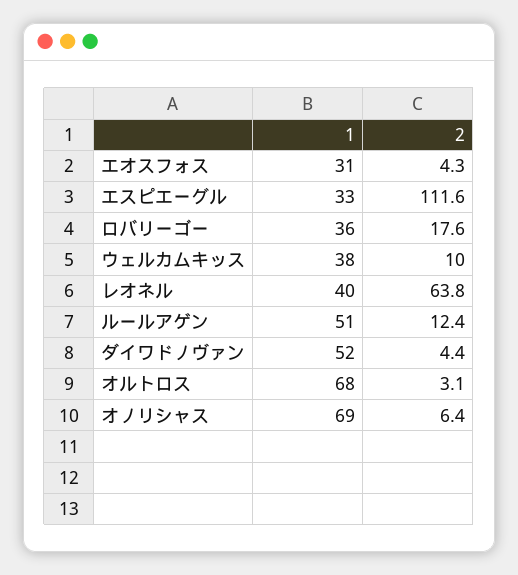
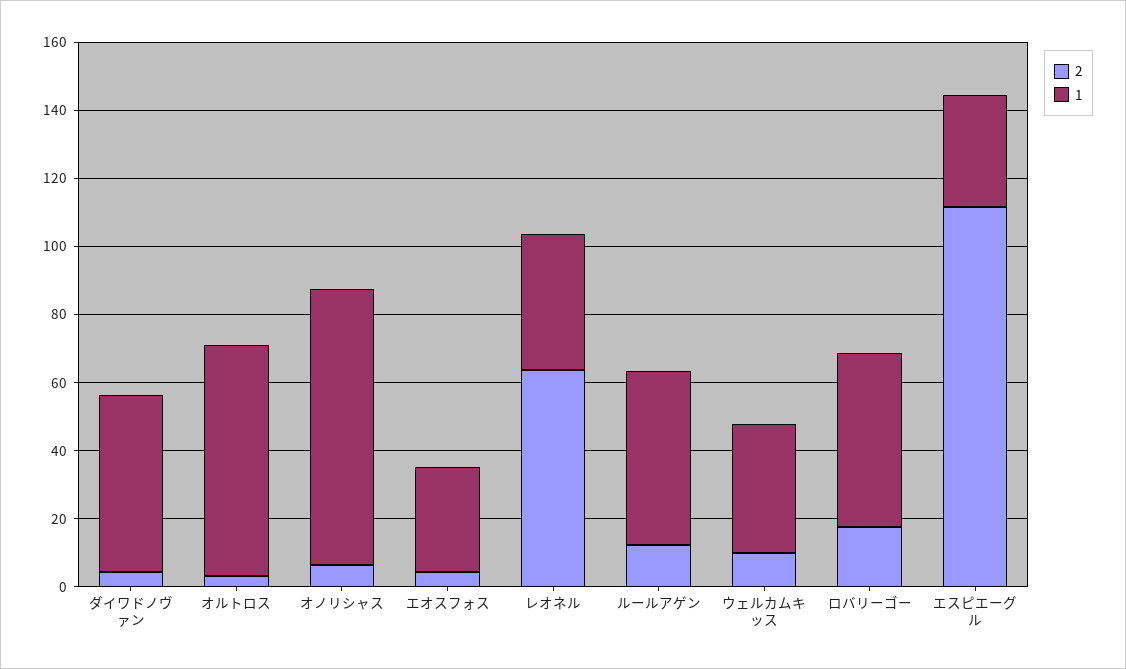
  {
    "1": {
      "エオスフォス": 31,
      "エスピエーグル": 33,
-     "ロバリーゴー": 36,
+     "ロバリーゴー": 50,
      "ウェルカムキッス": 38,
      "レオネル": 40,
      "ルールアゲン": 51,
      "ダイワドノヴァン": 52,
      "オルトロス": 68,
-     "オノリシャス": 69
+     "オノリシャス": 80
    },
    "2": {
      "エオスフォス": 4.3,
      "エスピエーグル": 111.6,
      "ロバリーゴー": 17.6,
      "ウェルカムキッス": 10,
      "レオネル": 63.8,
      "ルールアゲン": 12.4,
      "ダイワドノヴァン": 4.4,
      "オルトロス": 3.1,
      "オノリシャス": 6.4
    }
  }

